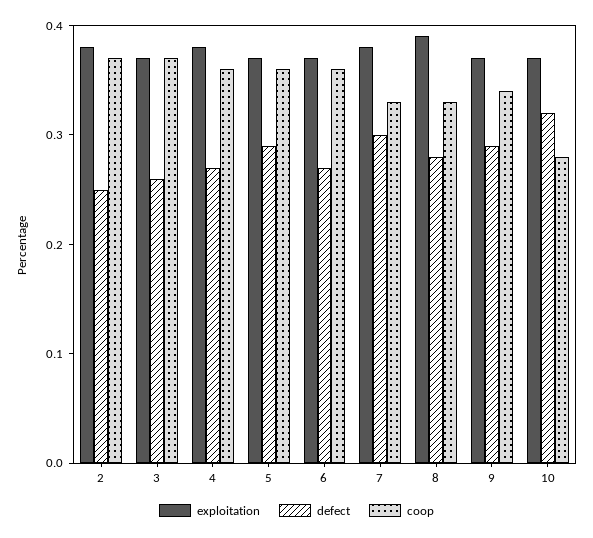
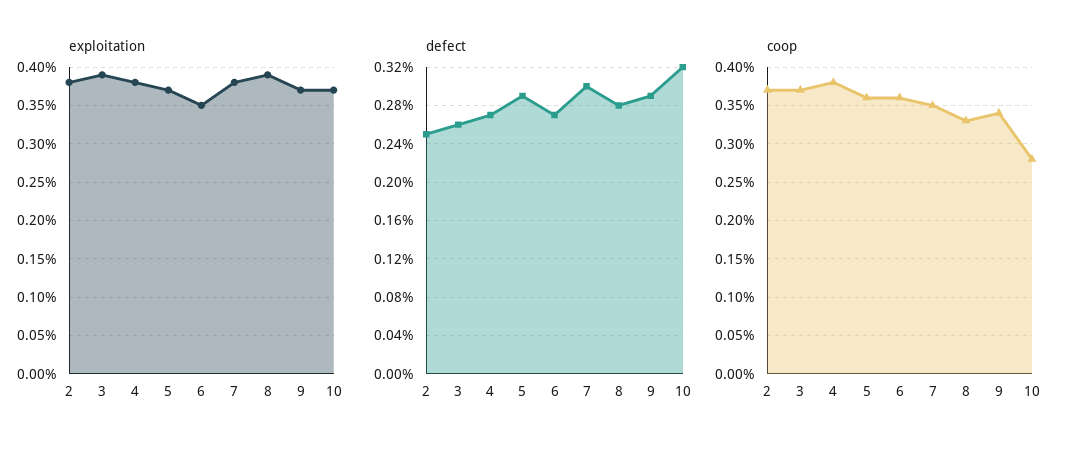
  {
    "exploitation": {
      "2": 0.38,
-     "3": 0.37,
+     "3": 0.39,
      "4": 0.38,
      "5": 0.37,
-     "6": 0.37,
+     "6": 0.35,
      "7": 0.38,
      "8": 0.39,
      "9": 0.37,
      "10": 0.37
    },
    "defect": {
      "2": 0.25,
      "3": 0.26,
      "4": 0.27,
      "5": 0.29,
      "6": 0.27,
      "7": 0.3,
      "8": 0.28,
      "9": 0.29,
      "10": 0.32
    },
    "coop": {
      "2": 0.37,
      "3": 0.37,
-     "4": 0.36,
+     "4": 0.38,
      "5": 0.36,
      "6": 0.36,
-     "7": 0.33,
+     "7": 0.35,
      "8": 0.33,
      "9": 0.34,
      "10": 0.28
    }
  }

